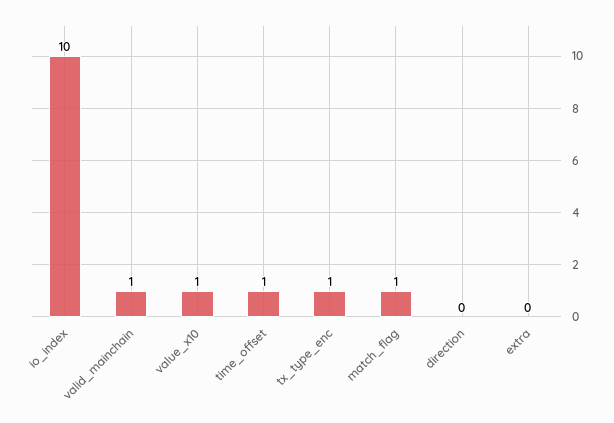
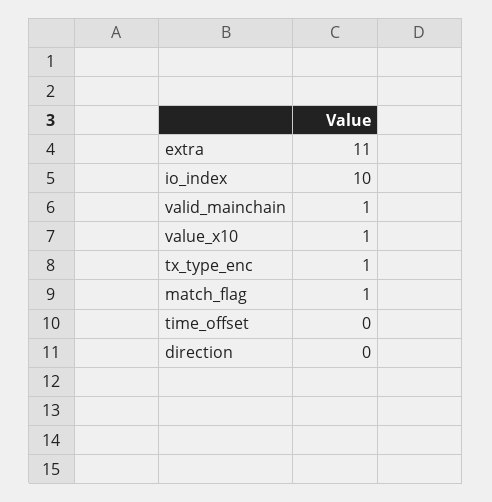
  {
    "io_index": 10,
    "valid_mainchain": 1,
    "value_x10": 1,
-   "time_offset": 1,
+   "time_offset": 0,
    "tx_type_enc": 1,
    "match_flag": 1,
    "direction": 0,
-   "extra": 0
+   "extra": 11
  }

